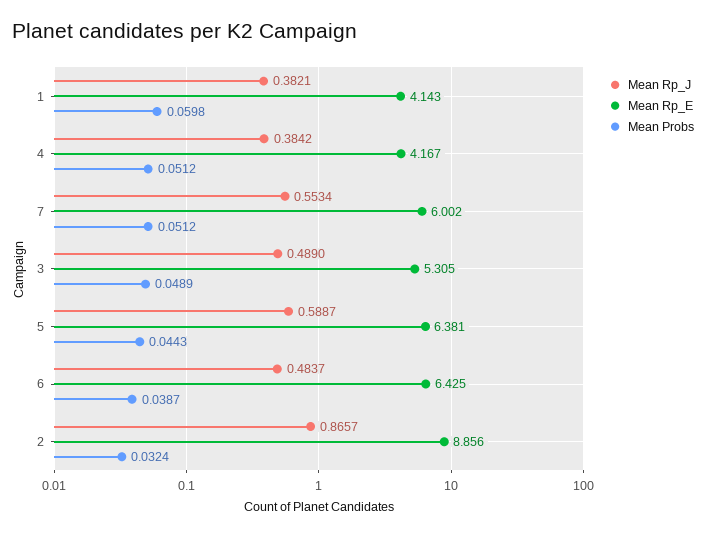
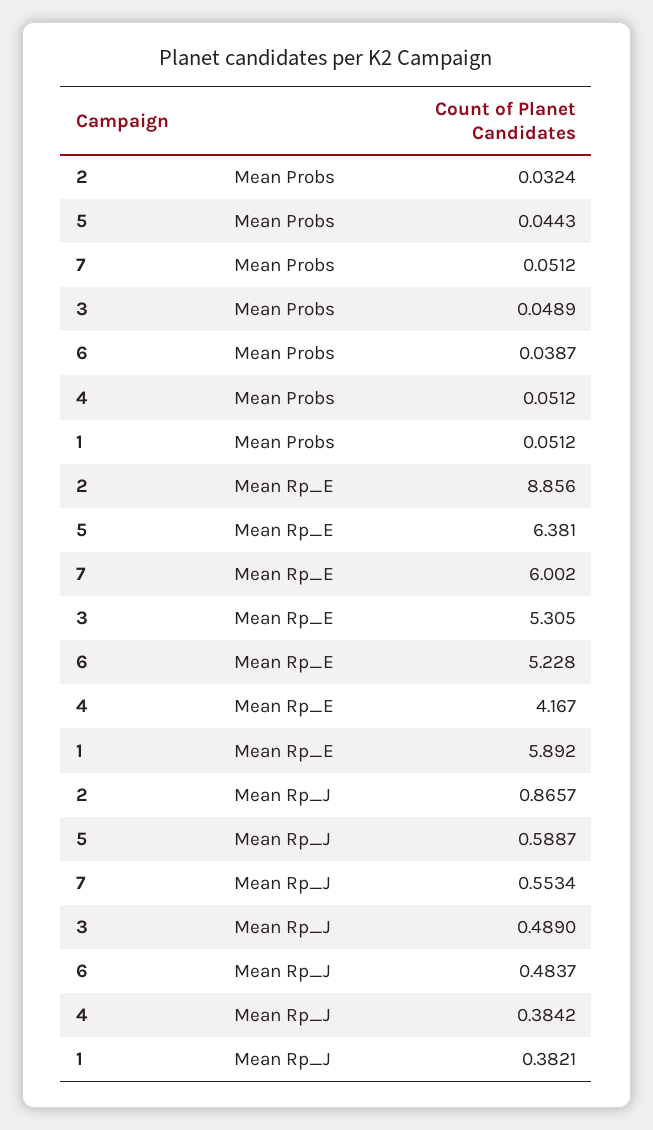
  {
    "Mean Rp_J": {
      "1": 0.3821,
      "4": 0.3842,
      "7": 0.5534,
      "3": 0.489,
      "5": 0.5887,
      "6": 0.4837,
      "2": 0.8657
    },
    "Mean Rp_E": {
-     "1": 4.143,
+     "1": 5.892,
      "4": 4.167,
      "7": 6.002,
      "3": 5.305,
      "5": 6.381,
-     "6": 6.425,
+     "6": 5.228,
      "2": 8.856
    },
    "Mean Probs": {
-     "1": 0.0598,
+     "1": 0.0512,
      "4": 0.0512,
      "7": 0.0512,
      "3": 0.0489,
      "5": 0.0443,
      "6": 0.0387,
      "2": 0.0324
    }
  }

